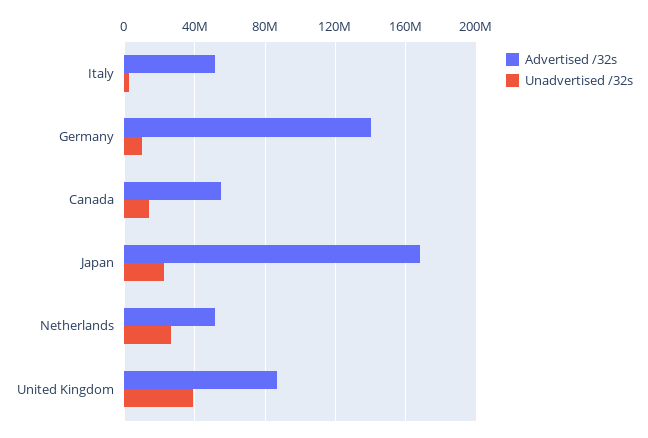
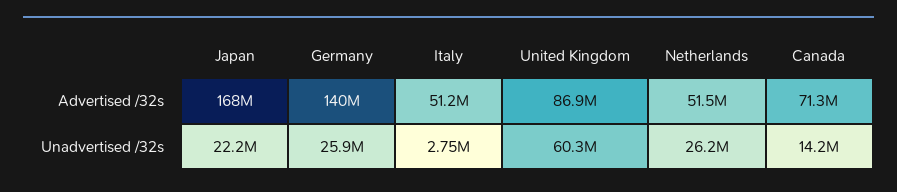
  {
    "Advertised /32s": {
      "Italy": 51200000,
      "Germany": 140000000,
-     "Canada": 55000000,
+     "Canada": 71300000,
      "Japan": 168000000,
      "Netherlands": 51500000,
      "United Kingdom": 86900000
    },
    "Unadvertised /32s": {
      "Italy": 2750000,
-     "Germany": 10000000,
+     "Germany": 25900000,
      "Canada": 14200000,
      "Japan": 22200000,
      "Netherlands": 26200000,
-     "United Kingdom": 40000000
+     "United Kingdom": 60300000
    }
  }

